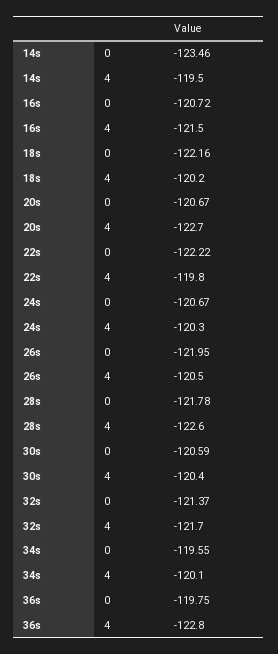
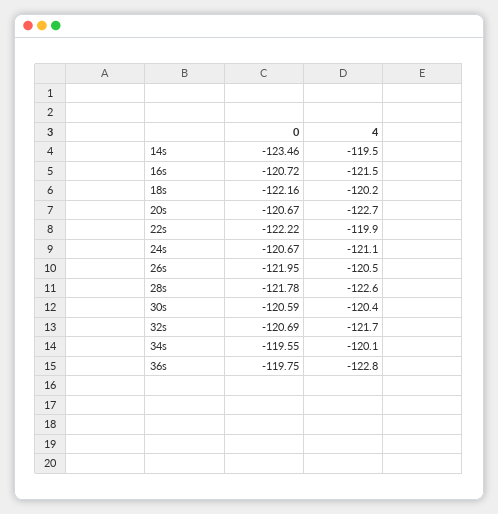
  {
    "14s": {
      "0": -123.46,
      "4": -119.5
    },
    "16s": {
      "0": -120.72,
      "4": -121.5
    },
    "18s": {
      "0": -122.16,
      "4": -120.2
    },
    "20s": {
      "0": -120.67,
      "4": -122.7
    },
    "22s": {
      "0": -122.22,
-     "4": -119.8
+     "4": -119.9
    },
    "24s": {
      "0": -120.67,
-     "4": -120.3
+     "4": -121.1
    },
    "26s": {
      "0": -121.95,
      "4": -120.5
    },
    "28s": {
      "0": -121.78,
      "4": -122.6
    },
    "30s": {
      "0": -120.59,
      "4": -120.4
    },
    "32s": {
-     "0": -121.37,
+     "0": -120.69,
      "4": -121.7
    },
    "34s": {
      "0": -119.55,
      "4": -120.1
    },
    "36s": {
      "0": -119.75,
      "4": -122.8
    }
  }

